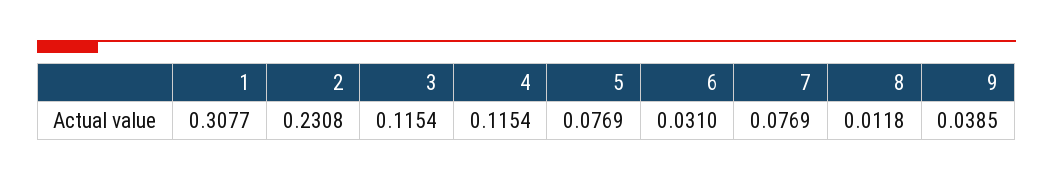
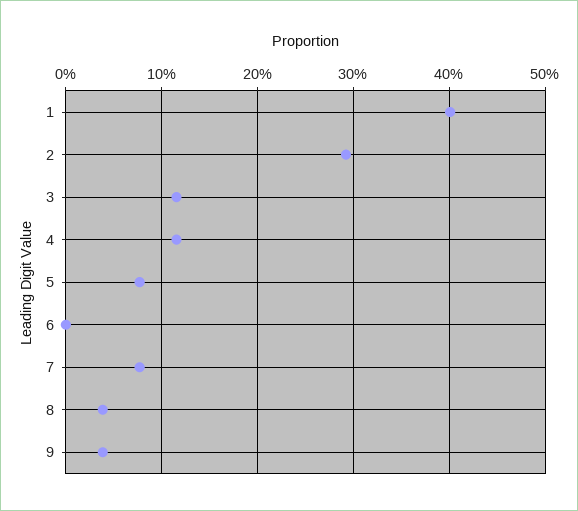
  {
-   "1": 0.3077,
+   "1": 0.4,
-   "2": 0.2308,
+   "2": 0.29,
    "3": 0.1154,
    "4": 0.1154,
    "5": 0.0769,
-   "6": 0.031,
+   "6": 0,
    "7": 0.0769,
-   "8": 0.0118,
+   "8": 0.04,
    "9": 0.0385
  }

